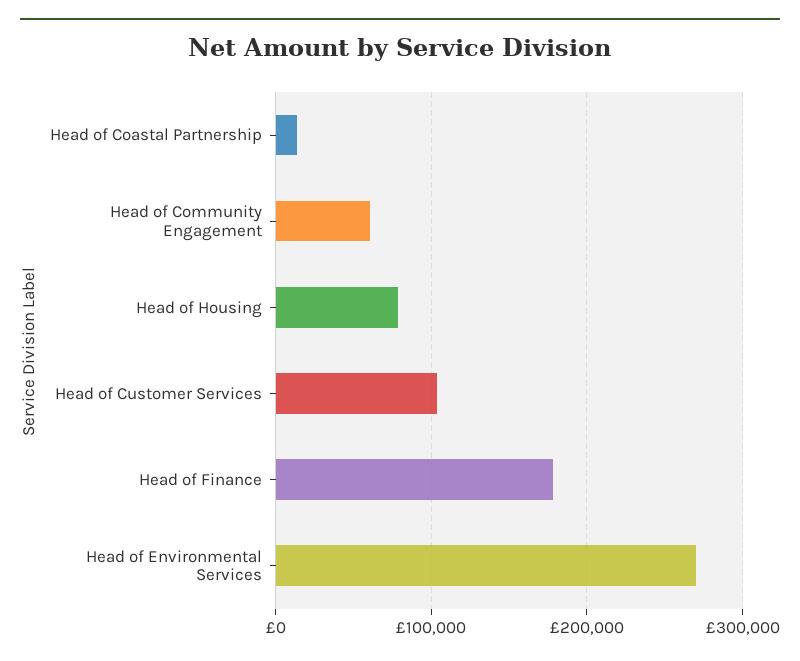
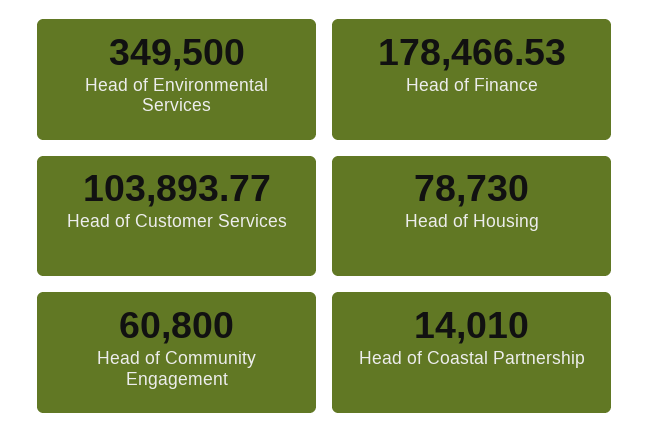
  {
    "Head of Coastal Partnership": 14010,
    "Head of Community Engagement": 60800,
    "Head of Housing": 78730,
    "Head of Customer Services": 103893.77,
    "Head of Finance": 178466.53,
-   "Head of Environmental Services": 270000
+   "Head of Environmental Services": 349500
  }

